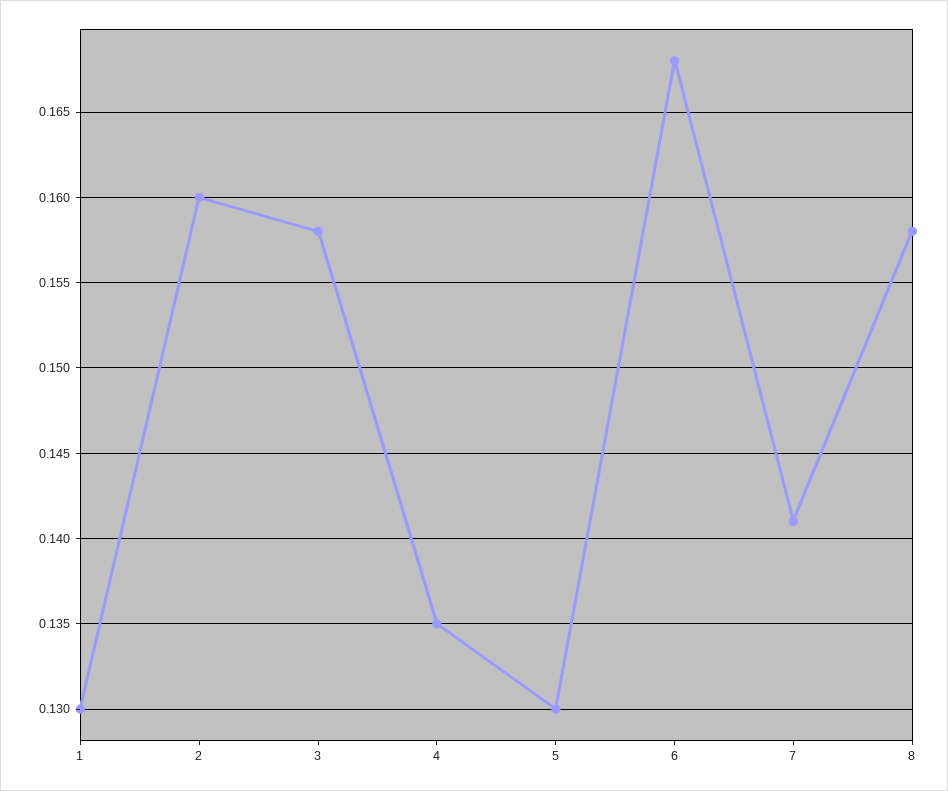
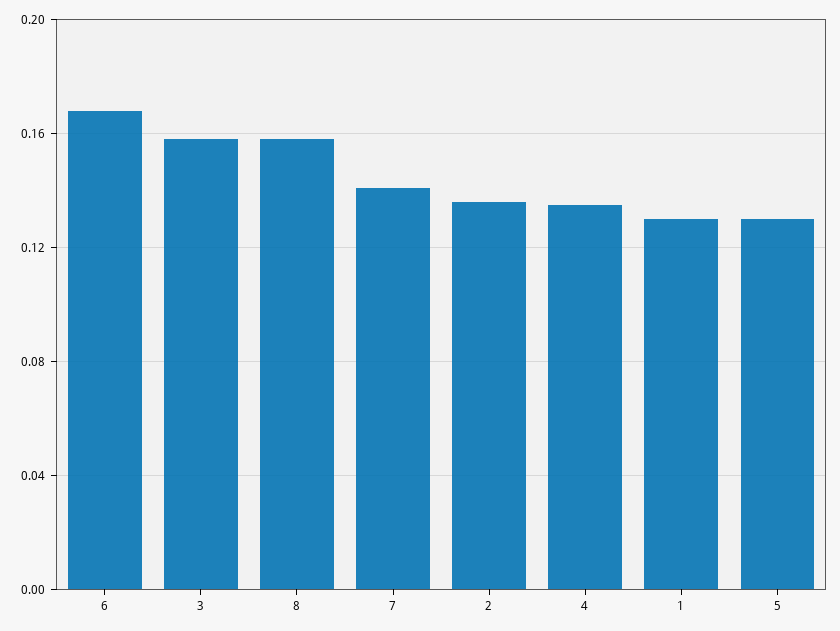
  {
    "1": 0.13,
-   "2": 0.16,
+   "2": 0.135,
    "3": 0.158,
    "4": 0.135,
    "5": 0.13,
    "6": 0.168,
    "7": 0.141,
    "8": 0.158
  }

